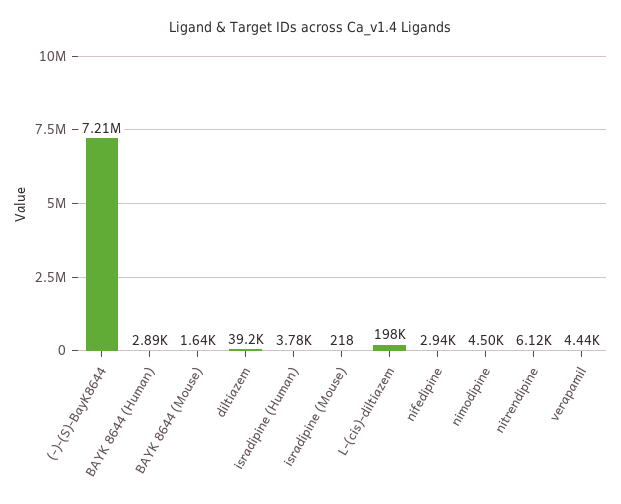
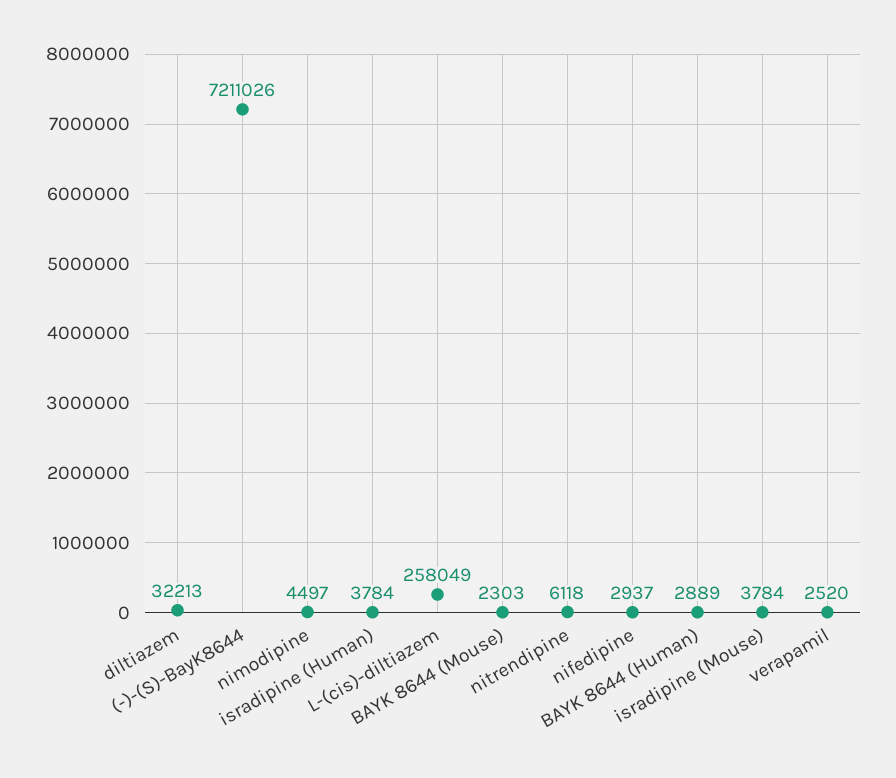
  {
    "(-)-(S)-BayK8644": 7211026,
    "BAYK 8644 (Human)": 2889,
-   "BAYK 8644 (Mouse)": 1640,
+   "BAYK 8644 (Mouse)": 2303,
-   "diltiazem": 39200,
+   "diltiazem": 32213,
    "isradipine (Human)": 3784,
-   "isradipine (Mouse)": 218,
+   "isradipine (Mouse)": 3784,
-   "L-(cis)-diltiazem": 198000,
+   "L-(cis)-diltiazem": 258049,
    "nifedipine": 2937,
    "nimodipine": 4497,
    "nitrendipine": 6118,
-   "verapamil": 4440
+   "verapamil": 2520
  }

